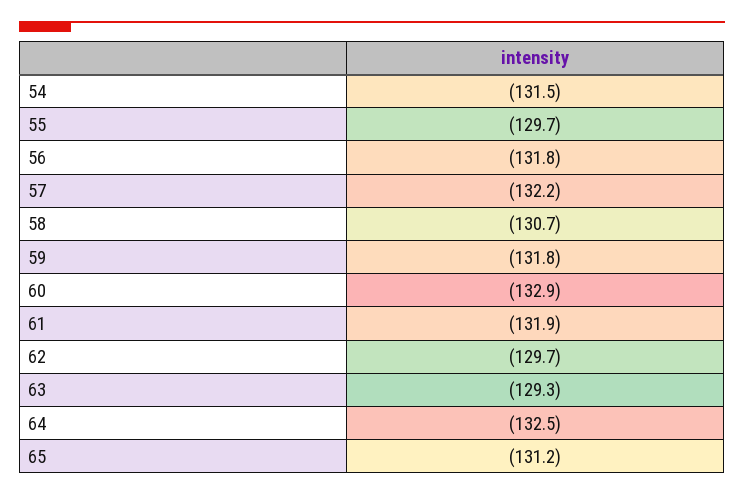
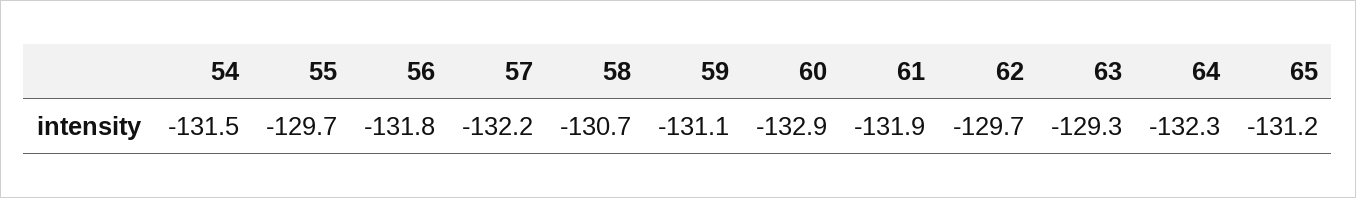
  {
    "54": -131.5,
    "55": -129.7,
    "56": -131.8,
    "57": -132.2,
    "58": -130.7,
-   "59": -131.8,
+   "59": -131.1,
    "60": -132.9,
    "61": -131.9,
    "62": -129.7,
    "63": -129.3,
-   "64": -132.5,
+   "64": -132.3,
    "65": -131.2
  }

